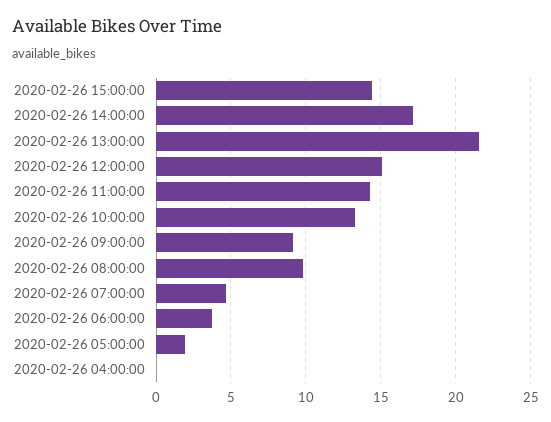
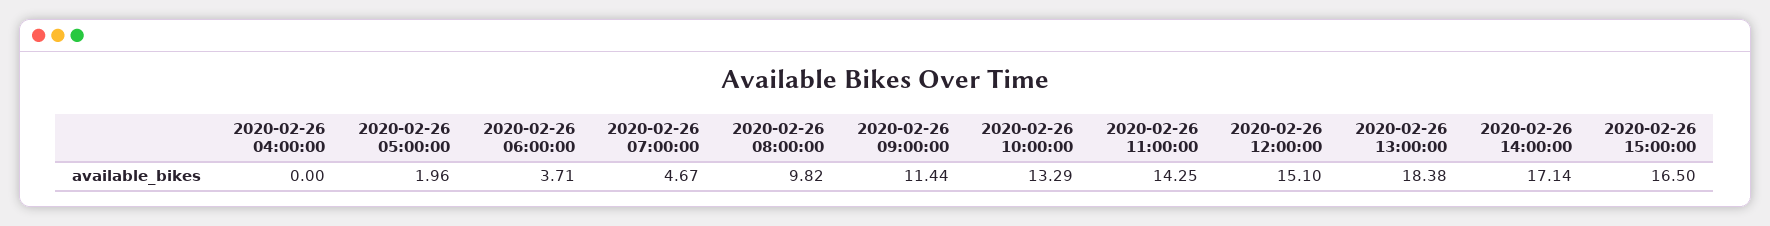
  {
-   "2020-02-26 15:00:00": 14.5,
+   "2020-02-26 15:00:00": 16.5,
    "2020-02-26 14:00:00": 17.14,
-   "2020-02-26 13:00:00": 21.5,
+   "2020-02-26 13:00:00": 18.38,
    "2020-02-26 12:00:00": 15.1,
    "2020-02-26 11:00:00": 14.25,
    "2020-02-26 10:00:00": 13.29,
-   "2020-02-26 09:00:00": 9,
+   "2020-02-26 09:00:00": 11.44,
    "2020-02-26 08:00:00": 9.82,
    "2020-02-26 07:00:00": 4.67,
    "2020-02-26 06:00:00": 3.71,
    "2020-02-26 05:00:00": 1.96,
    "2020-02-26 04:00:00": 0
  }

